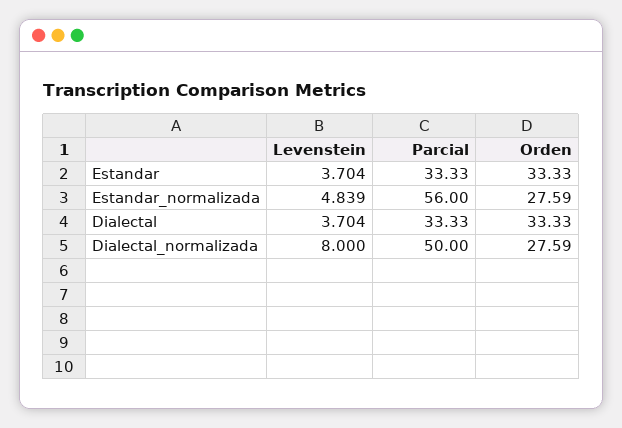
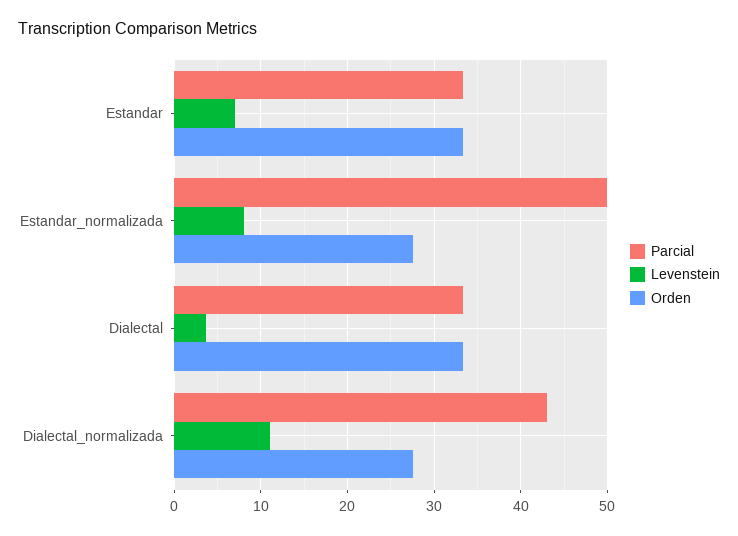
  {
    "Levenstein": {
-     "Estandar": 3.704,
+     "Estandar": 7,
-     "Estandar_normalizada": 4.839,
+     "Estandar_normalizada": 8,
      "Dialectal": 3.704,
-     "Dialectal_normalizada": 8
+     "Dialectal_normalizada": 11
    },
    "Parcial": {
      "Estandar": 33.33,
-     "Estandar_normalizada": 56,
+     "Estandar_normalizada": 50,
      "Dialectal": 33.33,
-     "Dialectal_normalizada": 50
+     "Dialectal_normalizada": 43
    },
    "Orden": {
      "Estandar": 33.33,
      "Estandar_normalizada": 27.59,
      "Dialectal": 33.33,
      "Dialectal_normalizada": 27.59
    }
  }

